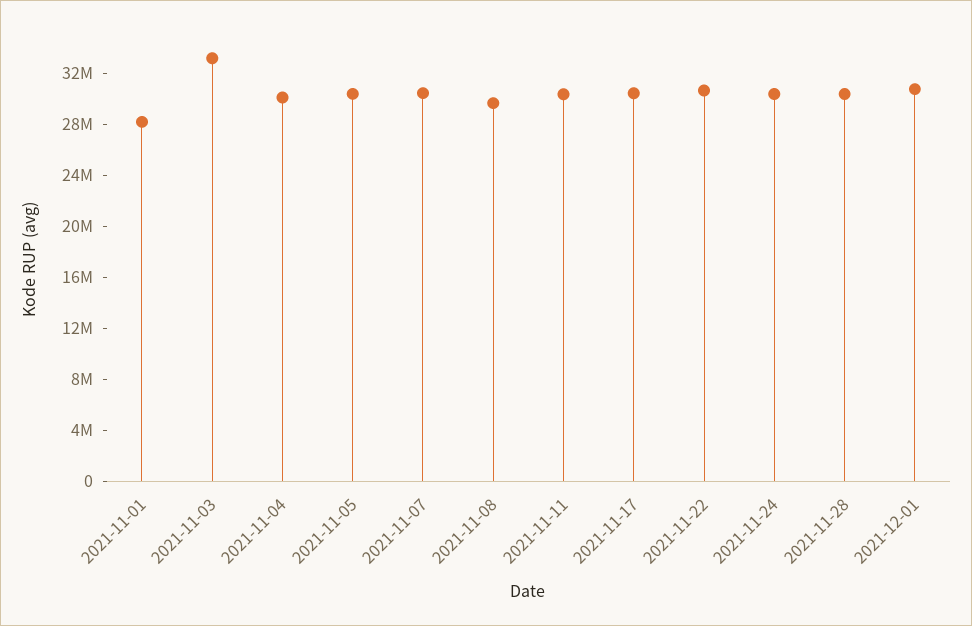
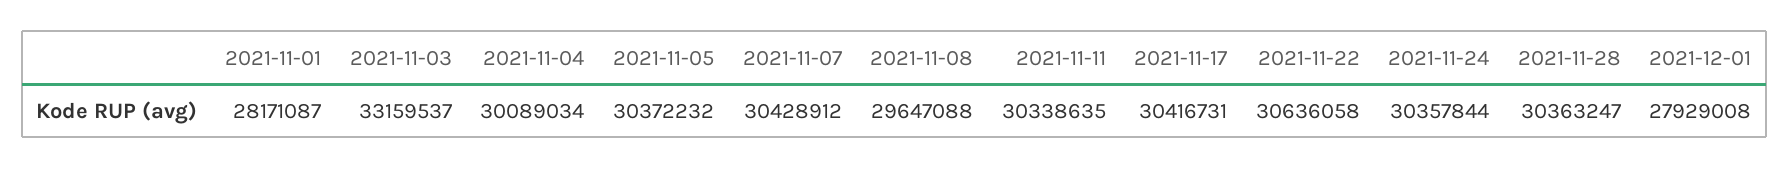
  {
    "2021-11-01": 28171087,
    "2021-11-03": 33159537,
    "2021-11-04": 30089034,
    "2021-11-05": 30372232,
    "2021-11-07": 30428912,
    "2021-11-08": 29647088,
    "2021-11-11": 30338635,
    "2021-11-17": 30416731,
    "2021-11-22": 30636058,
    "2021-11-24": 30357844,
    "2021-11-28": 30363247,
-   "2021-12-01": 31000000
+   "2021-12-01": 27929008
  }

